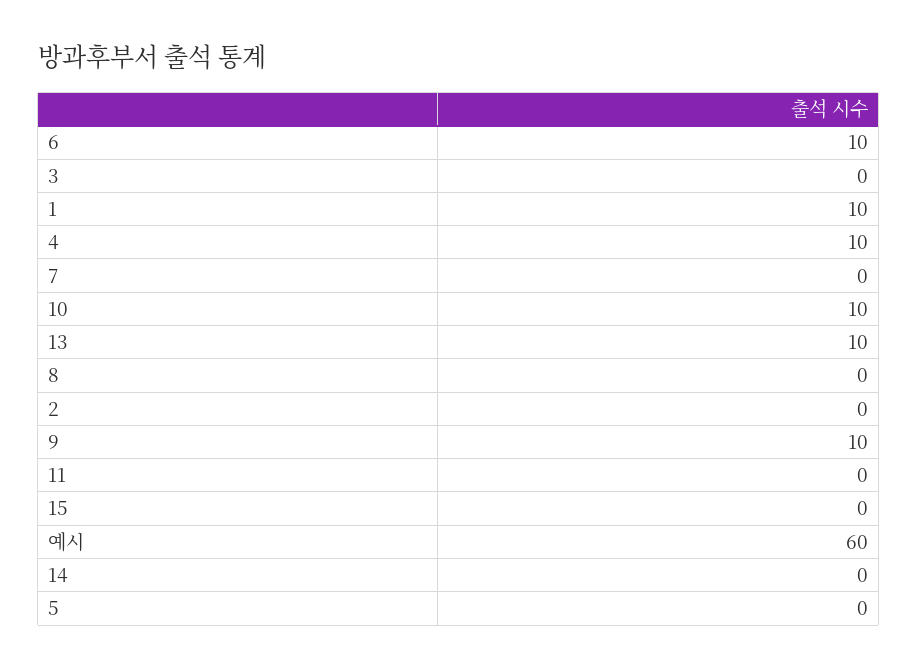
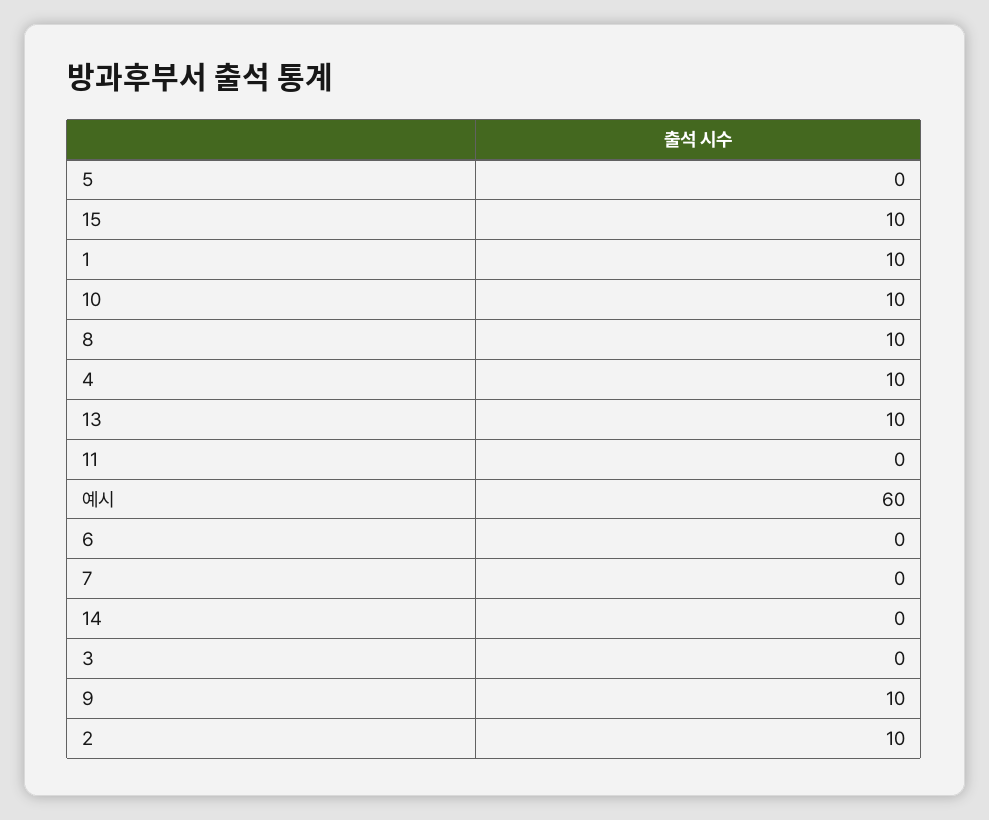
  {
-   "6": 10,
+   "6": 0,
    "3": 0,
    "1": 10,
    "4": 10,
    "7": 0,
    "10": 10,
    "13": 10,
-   "8": 0,
+   "8": 10,
-   "2": 0,
+   "2": 10,
    "9": 10,
    "11": 0,
-   "15": 0,
+   "15": 10,
    "예시": 60,
    "14": 0,
    "5": 0
  }

